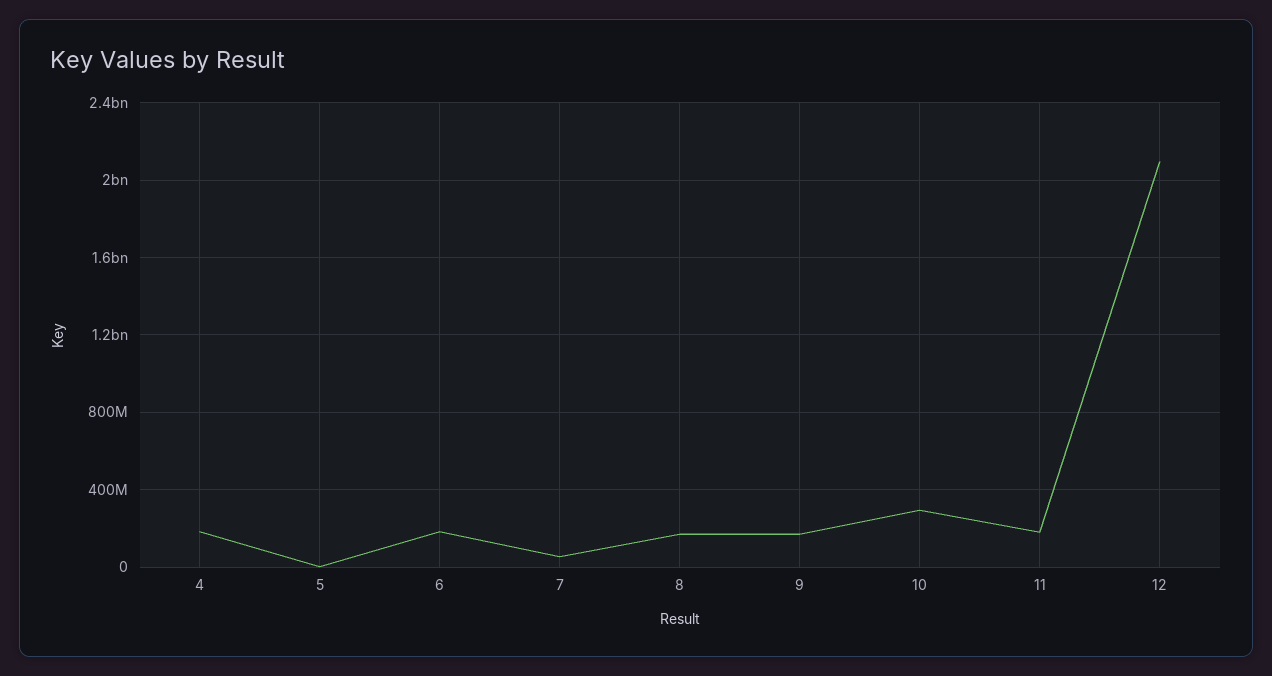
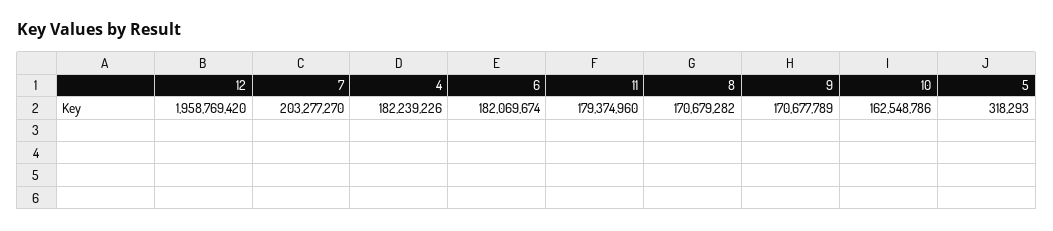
  {
    "4": 182239226,
    "5": 318293,
    "6": 182069674,
-   "7": 50000000,
+   "7": 203277270,
    "8": 170679282,
    "9": 170677789,
-   "10": 300000000,
+   "10": 162548786,
    "11": 179374960,
-   "12": 2100000000
+   "12": 1958769420
  }

